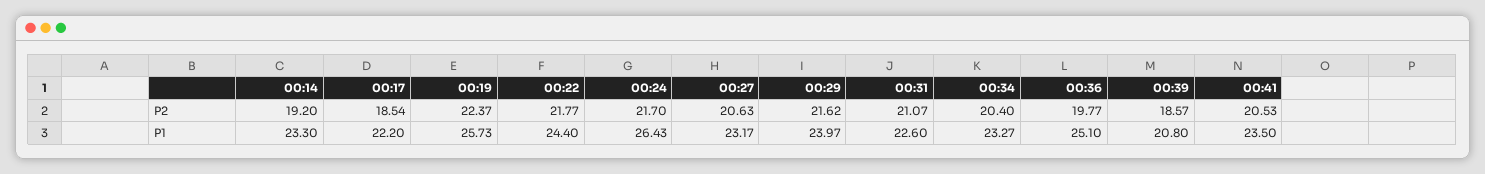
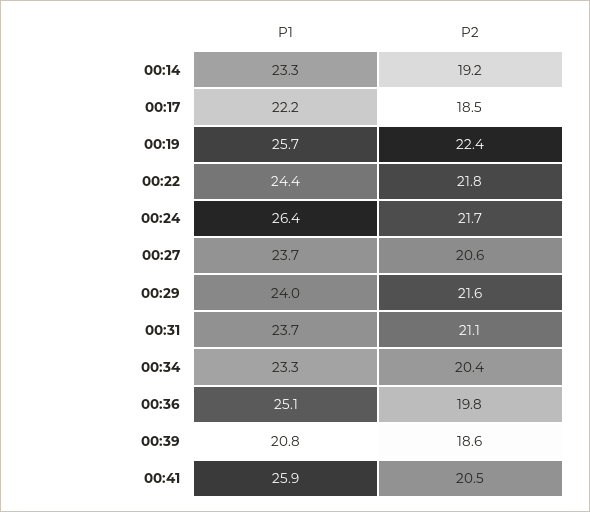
  {
    "00:14": {
      "P2": 19.2,
      "P1": 23.3
    },
    "00:17": {
      "P2": 18.54,
      "P1": 22.2
    },
    "00:19": {
      "P2": 22.37,
      "P1": 25.73
    },
    "00:22": {
      "P2": 21.77,
      "P1": 24.4
    },
    "00:24": {
      "P2": 21.7,
      "P1": 26.43
    },
    "00:27": {
      "P2": 20.63,
-     "P1": 23.17
+     "P1": 23.7
    },
    "00:29": {
      "P2": 21.62,
      "P1": 23.97
    },
    "00:31": {
      "P2": 21.07,
-     "P1": 22.6
+     "P1": 23.7
    },
    "00:34": {
      "P2": 20.4,
      "P1": 23.27
    },
    "00:36": {
      "P2": 19.77,
      "P1": 25.1
    },
    "00:39": {
      "P2": 18.57,
      "P1": 20.8
    },
    "00:41": {
      "P2": 20.53,
-     "P1": 23.5
+     "P1": 25.9
    }
  }

